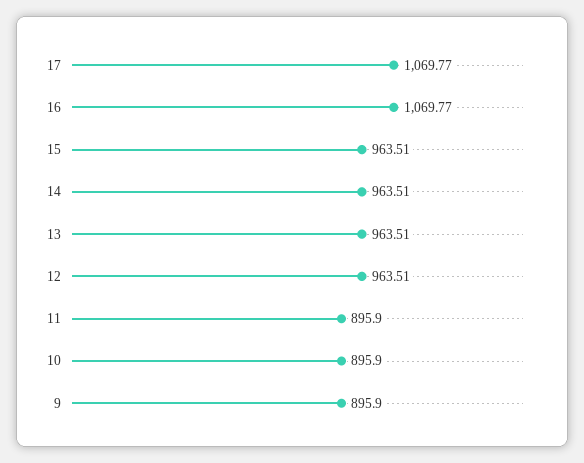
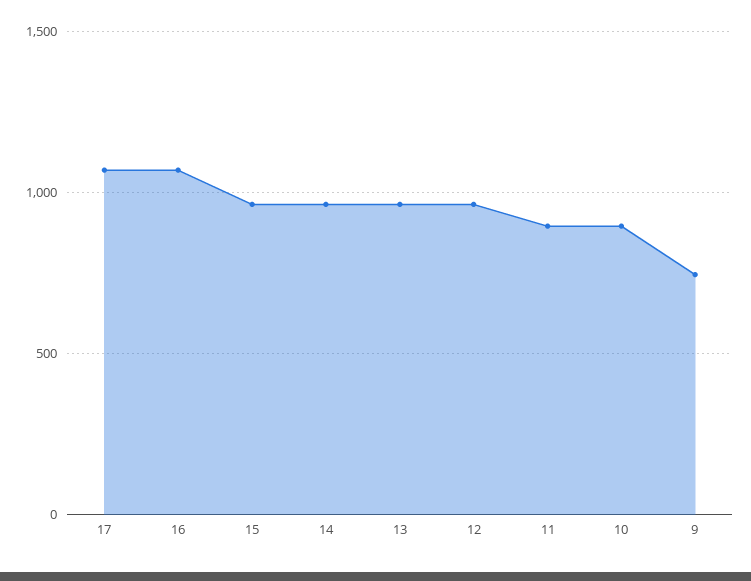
  {
    "17": 1069.77,
    "16": 1069.77,
    "15": 963.51,
    "14": 963.51,
    "13": 963.51,
    "12": 963.51,
    "11": 895.9,
    "10": 895.9,
-   "9": 895.9
+   "9": 750
  }

